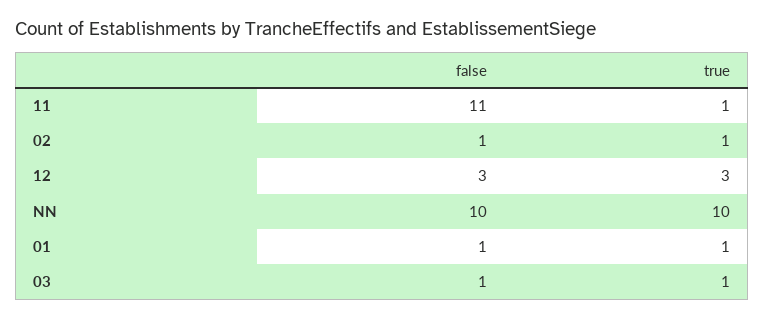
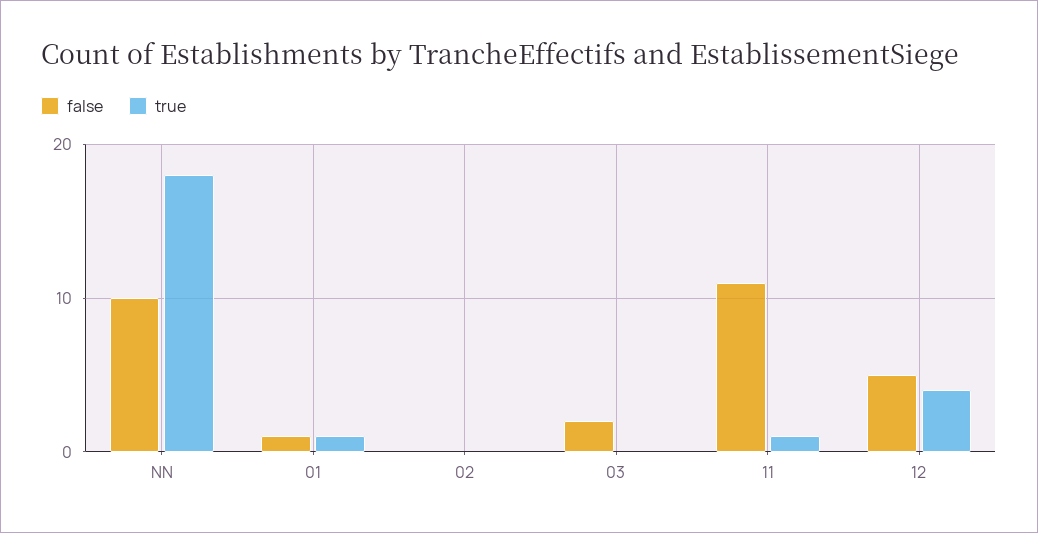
  {
    "false": {
      "11": 11,
-     "02": 1,
+     "02": 0,
-     "12": 3,
+     "12": 5,
      "NN": 10,
      "01": 1,
-     "03": 1
+     "03": 2
    },
    "true": {
      "11": 1,
-     "02": 1,
+     "02": 0,
-     "12": 3,
+     "12": 4,
-     "NN": 10,
+     "NN": 18,
      "01": 1,
-     "03": 1
+     "03": 0
    }
  }

